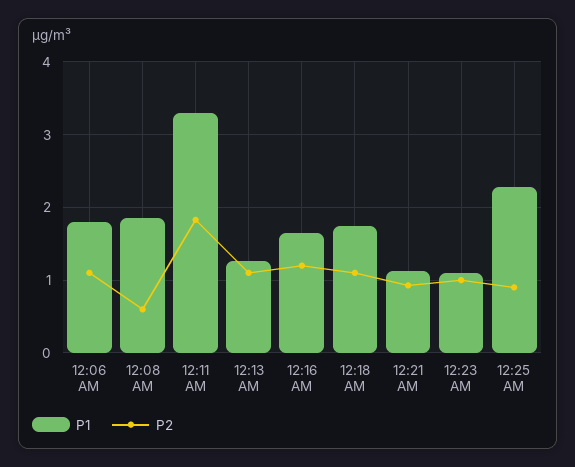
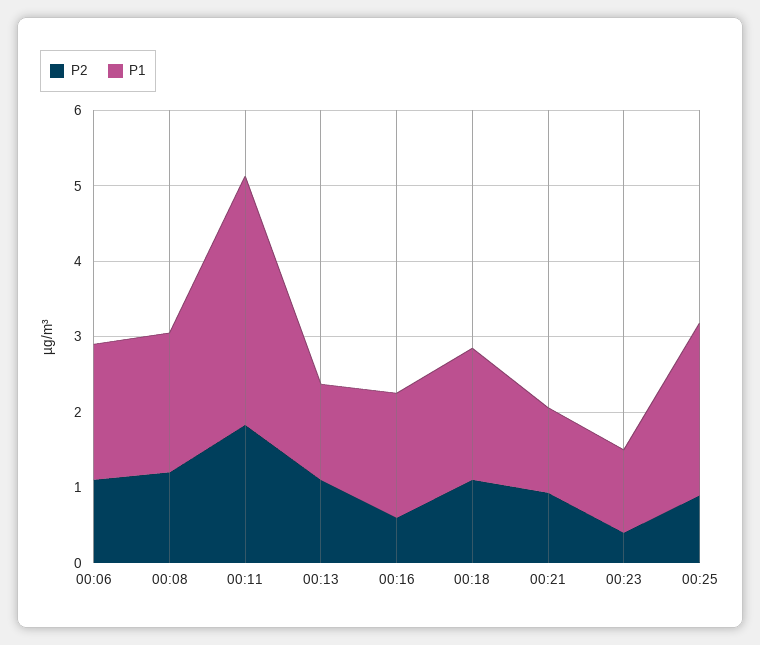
  {
    "P1": {
      "12:06 AM": 1.8,
      "12:08 AM": 1.9,
      "12:11 AM": 3.3,
      "12:13 AM": 1.3,
      "12:16 AM": 1.7,
      "12:18 AM": 1.8,
      "12:21 AM": 1.1,
      "12:23 AM": 1.1,
      "12:25 AM": 2.3
    },
    "P2": {
      "12:06 AM": 1.1,
-     "12:08 AM": 0.6,
+     "12:08 AM": 1.2,
      "12:11 AM": 1.8,
      "12:13 AM": 1.1,
-     "12:16 AM": 1.2,
+     "12:16 AM": 0.6,
      "12:18 AM": 1.1,
      "12:21 AM": 0.9,
-     "12:23 AM": 1,
+     "12:23 AM": 0.4,
      "12:25 AM": 0.9
    }
  }

